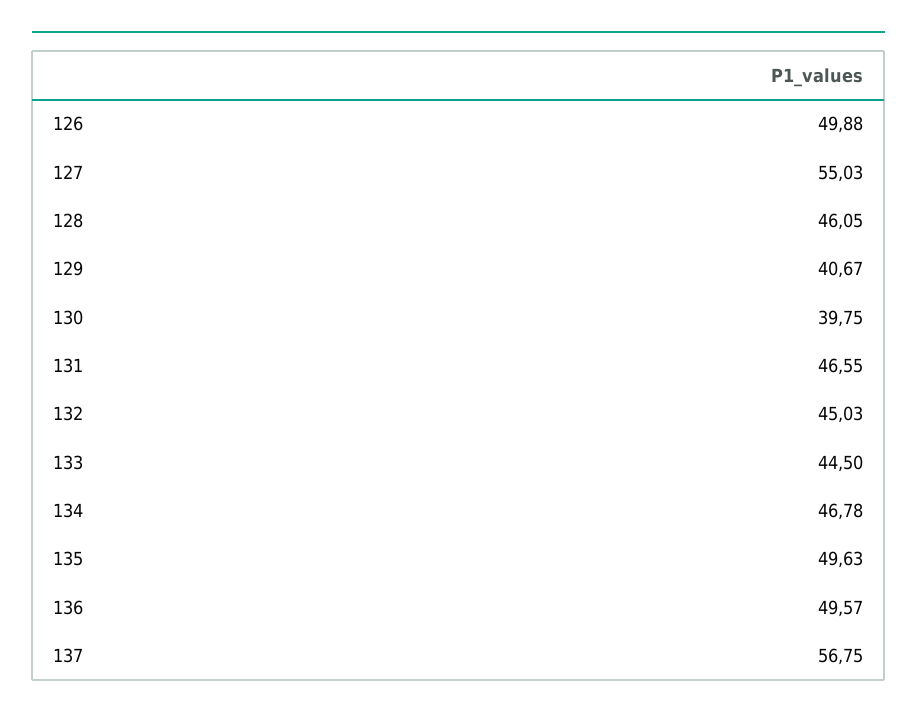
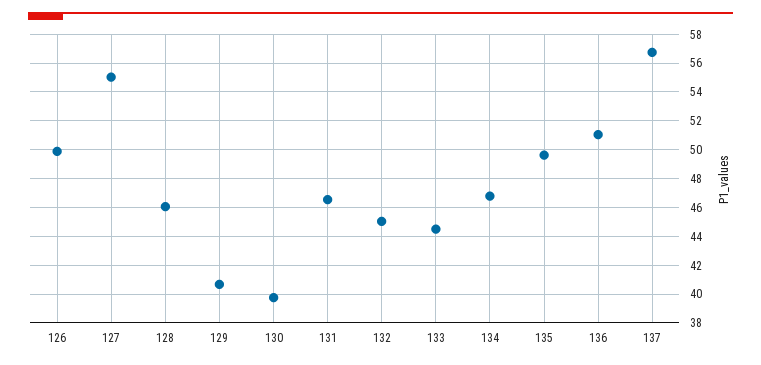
  {
    "126": 49.88,
    "127": 55.03,
    "128": 46.05,
    "129": 40.67,
    "130": 39.75,
    "131": 46.55,
    "132": 45.03,
    "133": 44.5,
    "134": 46.78,
    "135": 49.63,
-   "136": 49.57,
+   "136": 51,
    "137": 56.75
  }

